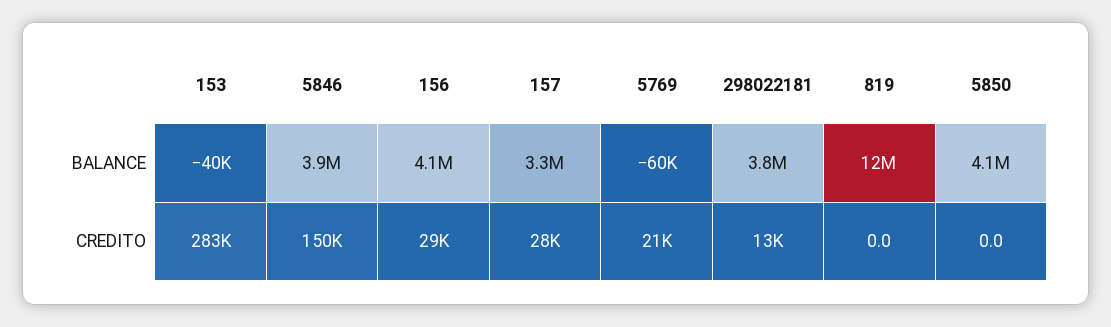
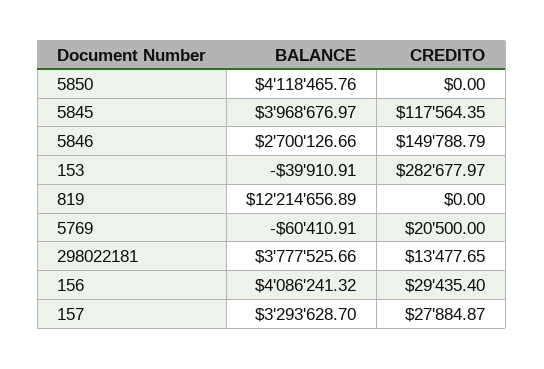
  {
    "153": {
      "BALANCE": -39910.91,
      "CREDITO": 282677.97
    },
    "5846": {
-     "BALANCE": 3900000,
+     "BALANCE": 2700126.66,
      "CREDITO": 149788.79
    },
    "156": {
      "BALANCE": 4086241.32,
      "CREDITO": 29435.4
    },
    "157": {
      "BALANCE": 3293628.7,
      "CREDITO": 27884.87
    },
    "5769": {
      "BALANCE": -60410.91,
      "CREDITO": 20500
    },
    "298022181": {
      "BALANCE": 3777525.66,
      "CREDITO": 13477.65
    },
    "819": {
      "BALANCE": 12214656.89,
      "CREDITO": 0
    },
    "5850": {
      "BALANCE": 4118465.76,
      "CREDITO": 0
-   }
+   },
+   "5845": {
+     "BALANCE": 3968676.97,
+     "CREDITO": 117564.35
+   }
  }

